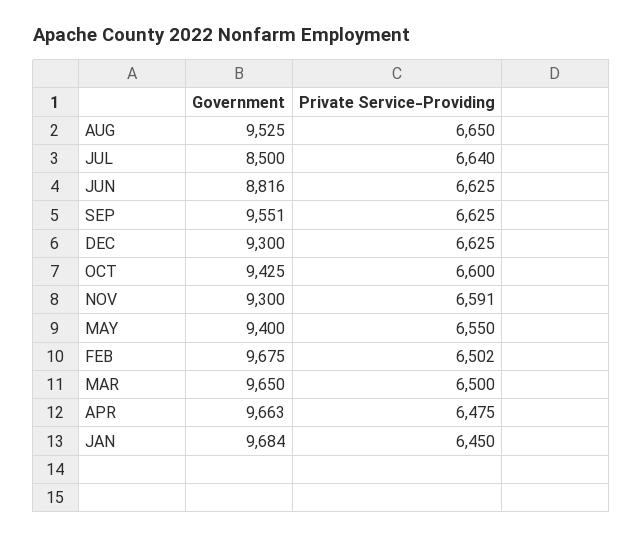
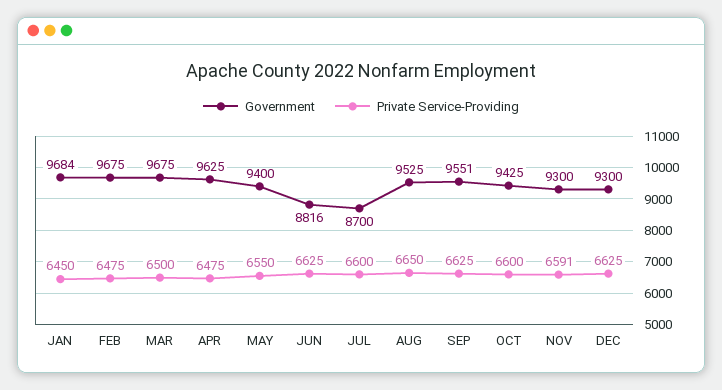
  {
    "Government": {
      "AUG": 9525,
-     "JUL": 8500,
+     "JUL": 8700,
      "JUN": 8816,
      "SEP": 9551,
      "DEC": 9300,
      "OCT": 9425,
      "NOV": 9300,
      "MAY": 9400,
      "FEB": 9675,
-     "MAR": 9650,
+     "MAR": 9675,
-     "APR": 9663,
+     "APR": 9625,
      "JAN": 9684
    },
    "Private Service-Providing": {
      "AUG": 6650,
-     "JUL": 6640,
+     "JUL": 6600,
      "JUN": 6625,
      "SEP": 6625,
      "DEC": 6625,
      "OCT": 6600,
      "NOV": 6591,
      "MAY": 6550,
-     "FEB": 6502,
+     "FEB": 6475,
      "MAR": 6500,
      "APR": 6475,
      "JAN": 6450
    }
  }

